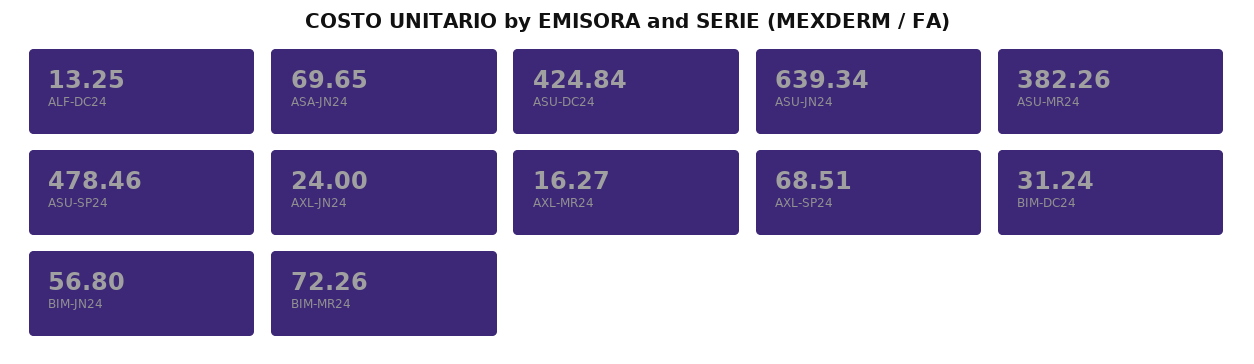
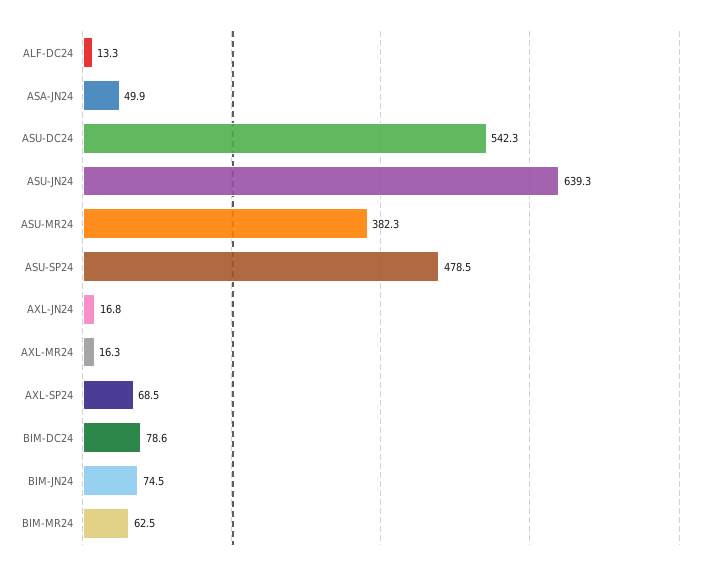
  {
    "ALF-DC24": 13.25,
-   "ASA-JN24": 69.65,
+   "ASA-JN24": 49.9,
-   "ASU-DC24": 424.84,
+   "ASU-DC24": 542.3,
    "ASU-JN24": 639.34,
    "ASU-MR24": 382.26,
    "ASU-SP24": 478.46,
-   "AXL-JN24": 24,
+   "AXL-JN24": 16.8,
    "AXL-MR24": 16.27,
    "AXL-SP24": 68.51,
-   "BIM-DC24": 31.24,
+   "BIM-DC24": 78.6,
-   "BIM-JN24": 56.8,
+   "BIM-JN24": 74.5,
-   "BIM-MR24": 72.26
+   "BIM-MR24": 62.5
  }

